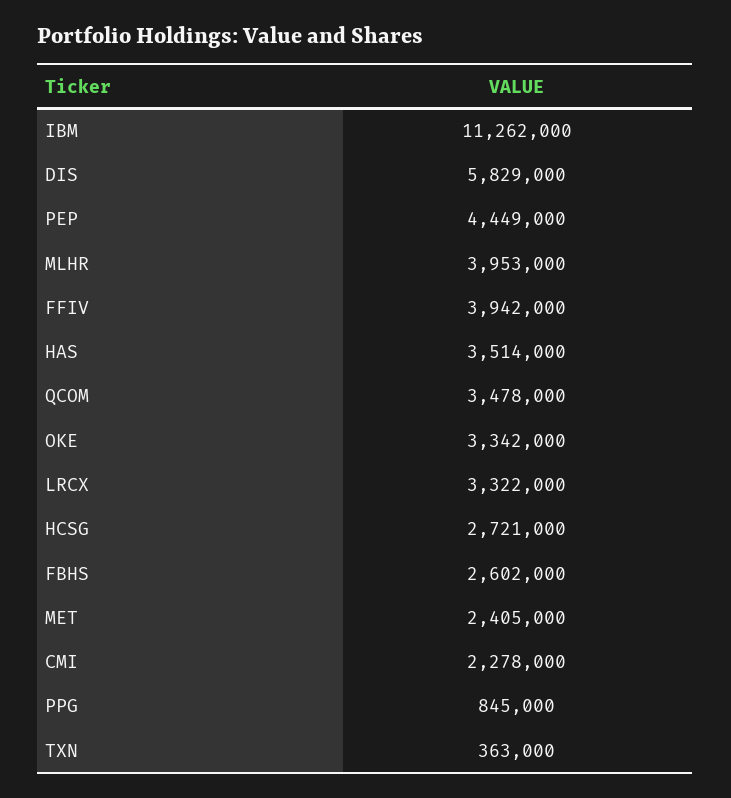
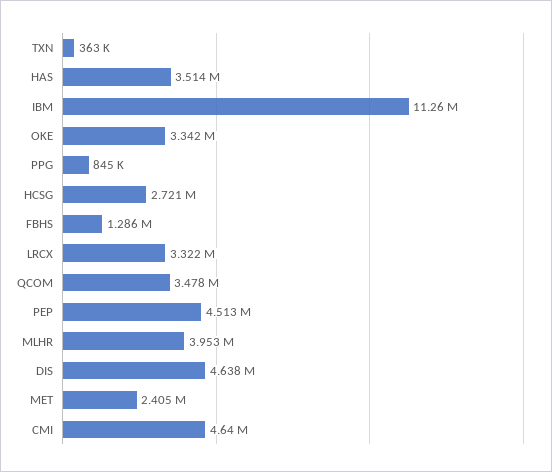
  {
    "IBM": 11262000,
-   "DIS": 5829000,
+   "DIS": 4638000,
-   "PEP": 4449000,
+   "PEP": 4513000,
    "MLHR": 3953000,
-   "FFIV": 3942000,
    "HAS": 3514000,
    "QCOM": 3478000,
    "OKE": 3342000,
    "LRCX": 3322000,
    "HCSG": 2721000,
-   "FBHS": 2602000,
+   "FBHS": 1286000,
    "MET": 2405000,
-   "CMI": 2278000,
+   "CMI": 4640000,
    "PPG": 845000,
    "TXN": 363000
  }

